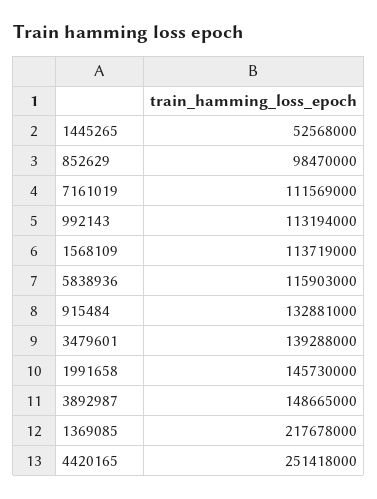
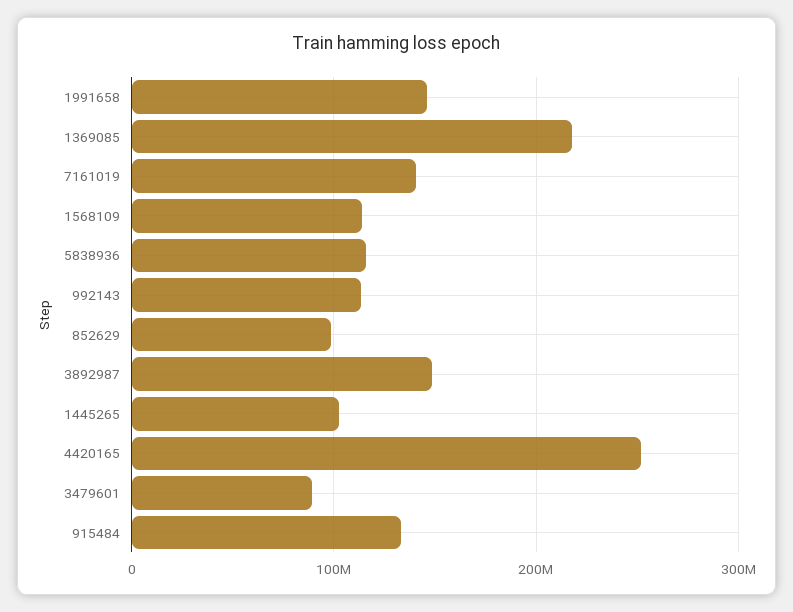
  {
-   "1445265": 52568000,
+   "1445265": 100000000,
    "852629": 98470000,
-   "7161019": 111569000,
+   "7161019": 140000000,
    "992143": 113194000,
    "1568109": 113719000,
    "5838936": 115903000,
    "915484": 132881000,
-   "3479601": 139288000,
+   "3479601": 90000000,
    "1991658": 145730000,
    "3892987": 148665000,
    "1369085": 217678000,
    "4420165": 251418000
  }

